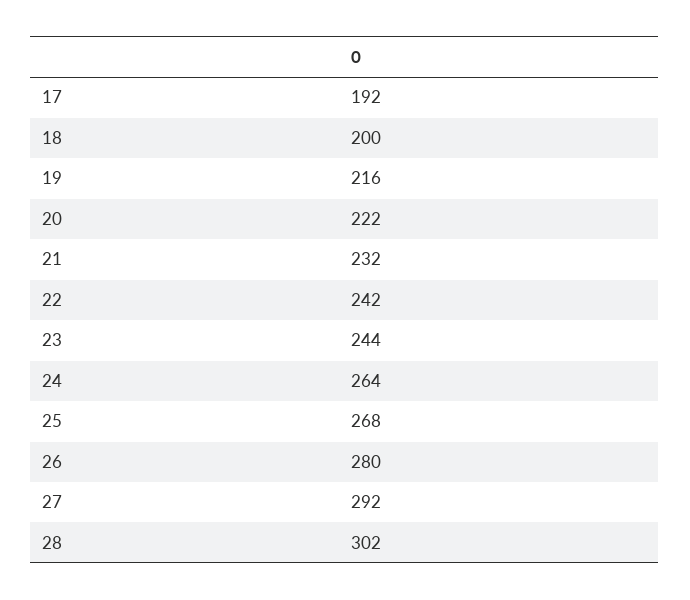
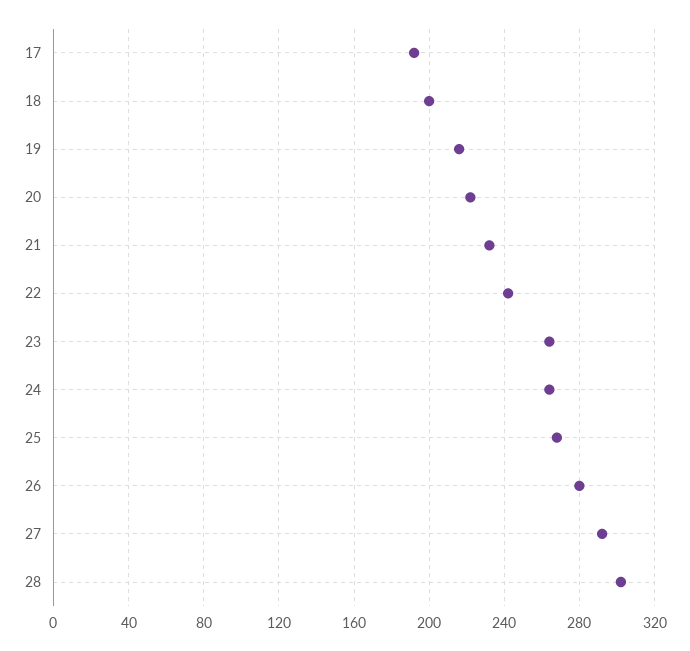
  {
    "17": 192,
    "18": 200,
    "19": 216,
    "20": 222,
    "21": 232,
    "22": 242,
-   "23": 244,
+   "23": 265,
    "24": 264,
    "25": 268,
    "26": 280,
    "27": 292,
    "28": 302
  }

